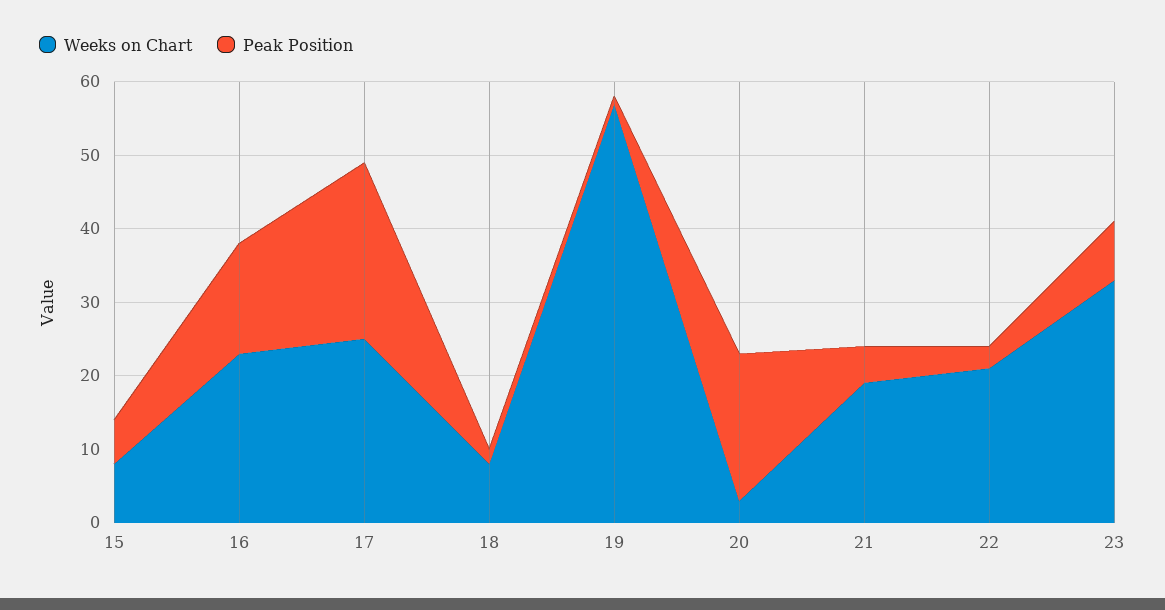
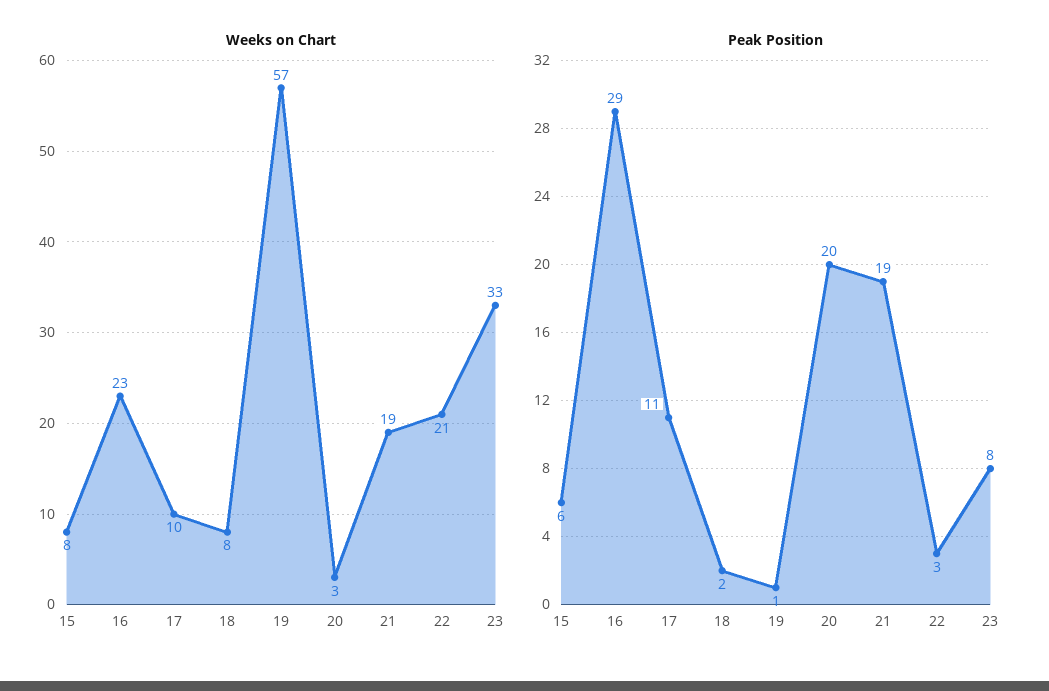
  {
    "Weeks on Chart": {
      "15": 8,
      "16": 23,
-     "17": 25,
+     "17": 10,
      "18": 8,
      "19": 57,
      "20": 3,
      "21": 19,
      "22": 21,
      "23": 33
    },
    "Peak Position": {
      "15": 6,
-     "16": 15,
+     "16": 29,
-     "17": 25,
+     "17": 11,
      "18": 2,
      "19": 1,
      "20": 20,
-     "21": 5,
+     "21": 19,
      "22": 3,
      "23": 8
    }
  }

